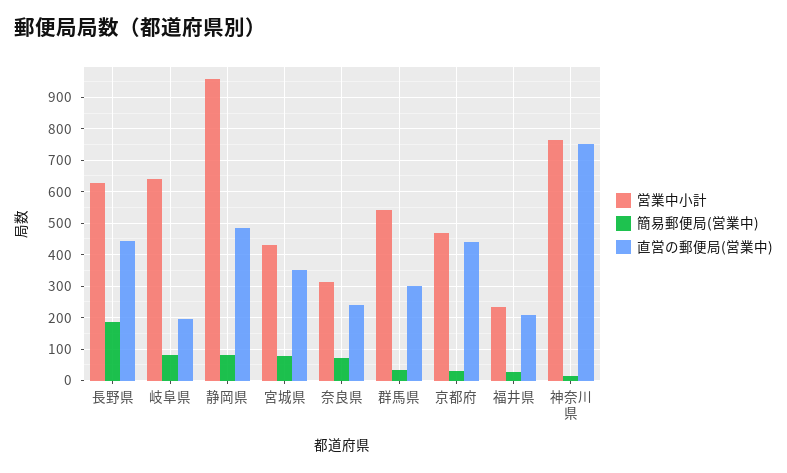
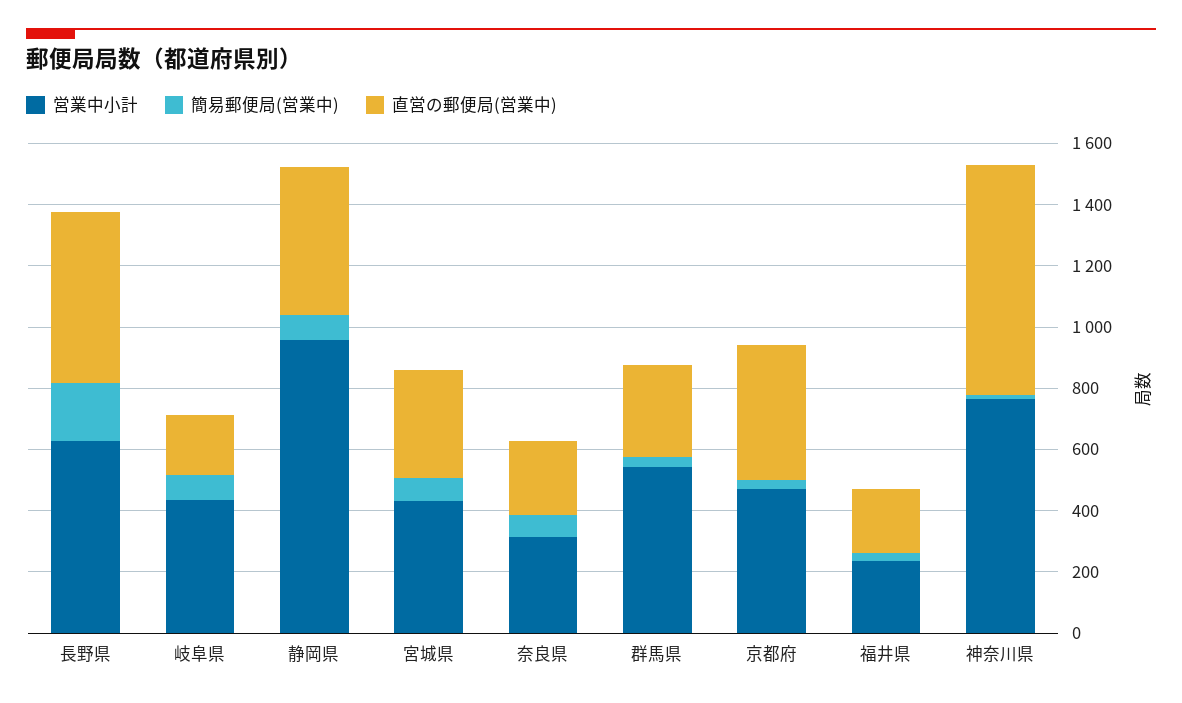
  {
    "営業中小計": {
      "長野県": 620,
-     "岐阜県": 640,
+     "岐阜県": 450,
      "静岡県": 960,
      "宮城県": 440,
      "奈良県": 320,
      "群馬県": 540,
      "京都府": 480,
      "福井県": 240,
      "神奈川県": 760
    },
    "簡易郵便局(営業中)": {
      "長野県": 180,
      "岐阜県": 80,
      "静岡県": 80,
      "宮城県": 80,
      "奈良県": 80,
      "群馬県": 40,
      "京都府": 40,
      "福井県": 20,
      "神奈川県": 20
    },
    "直営の郵便局(営業中)": {
-     "長野県": 440,
+     "長野県": 550,
      "岐阜県": 200,
      "静岡県": 480,
      "宮城県": 360,
      "奈良県": 240,
      "群馬県": 300,
      "京都府": 440,
      "福井県": 200,
      "神奈川県": 760
    }
  }

